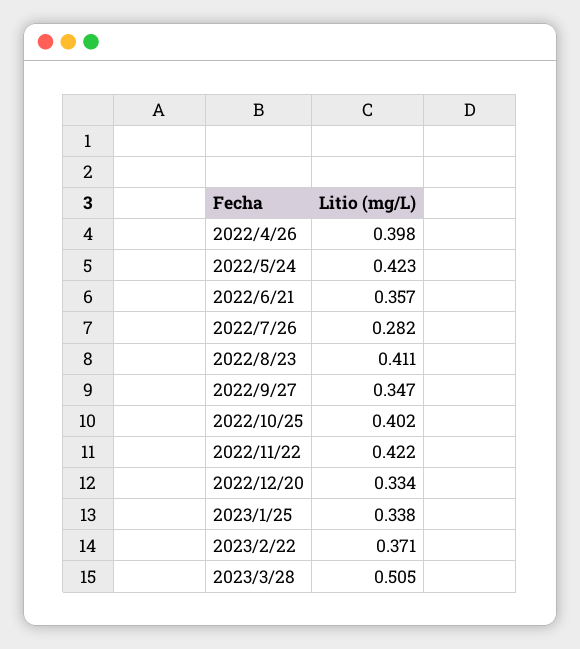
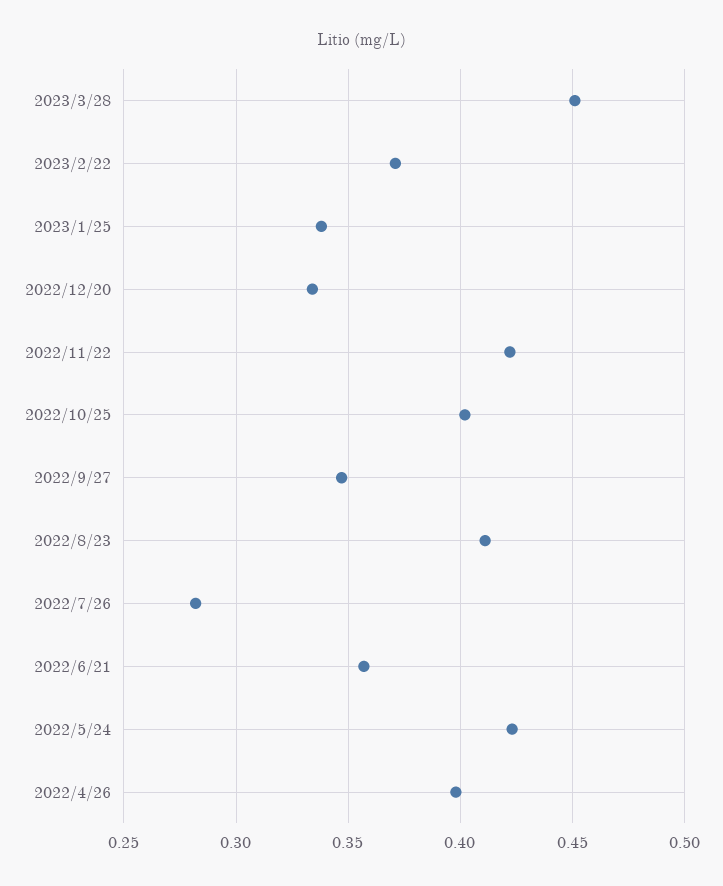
  {
    "2022/4/26": 0.398,
    "2022/5/24": 0.423,
    "2022/6/21": 0.357,
    "2022/7/26": 0.282,
    "2022/8/23": 0.411,
    "2022/9/27": 0.347,
    "2022/10/25": 0.402,
    "2022/11/22": 0.422,
    "2022/12/20": 0.334,
    "2023/1/25": 0.338,
    "2023/2/22": 0.371,
-   "2023/3/28": 0.505
+   "2023/3/28": 0.45
  }

